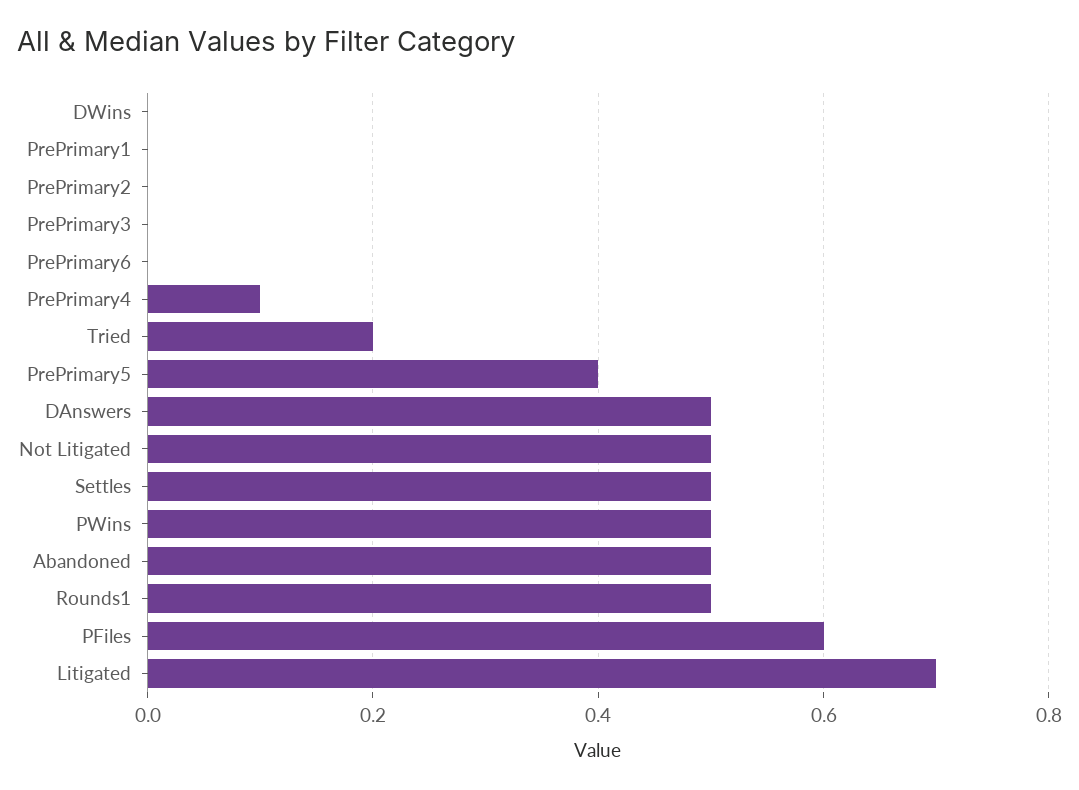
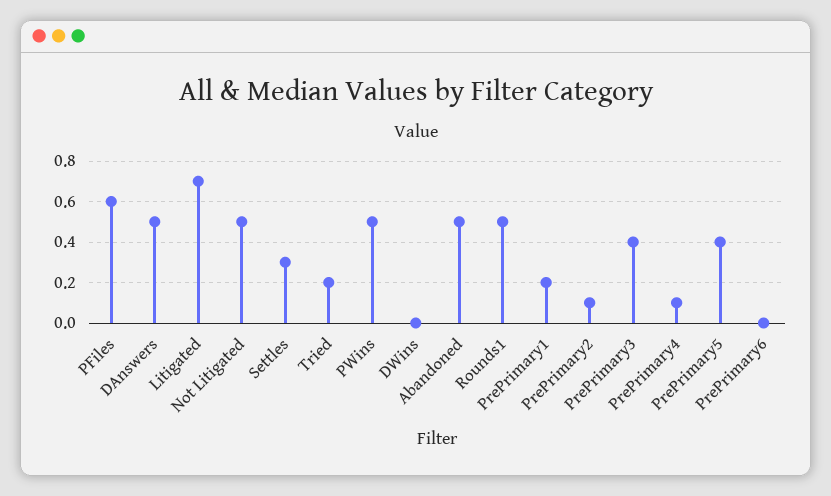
  {
    "DWins": 0,
-   "PrePrimary1": 0,
+   "PrePrimary1": 0.2,
-   "PrePrimary2": 0,
+   "PrePrimary2": 0.1,
-   "PrePrimary3": 0,
+   "PrePrimary3": 0.4,
    "PrePrimary6": 0,
    "PrePrimary4": 0.1,
    "Tried": 0.2,
    "PrePrimary5": 0.4,
    "DAnswers": 0.5,
    "Not Litigated": 0.5,
-   "Settles": 0.5,
+   "Settles": 0.3,
    "PWins": 0.5,
    "Abandoned": 0.5,
    "Rounds1": 0.5,
    "PFiles": 0.6,
    "Litigated": 0.7
  }

